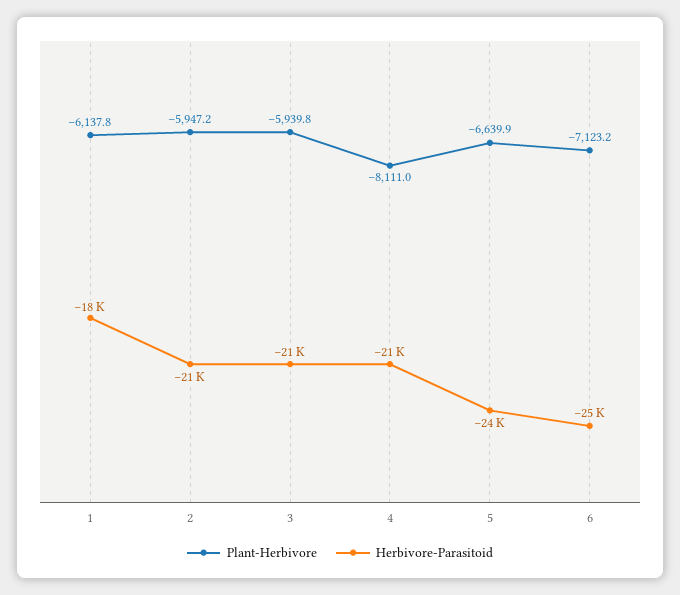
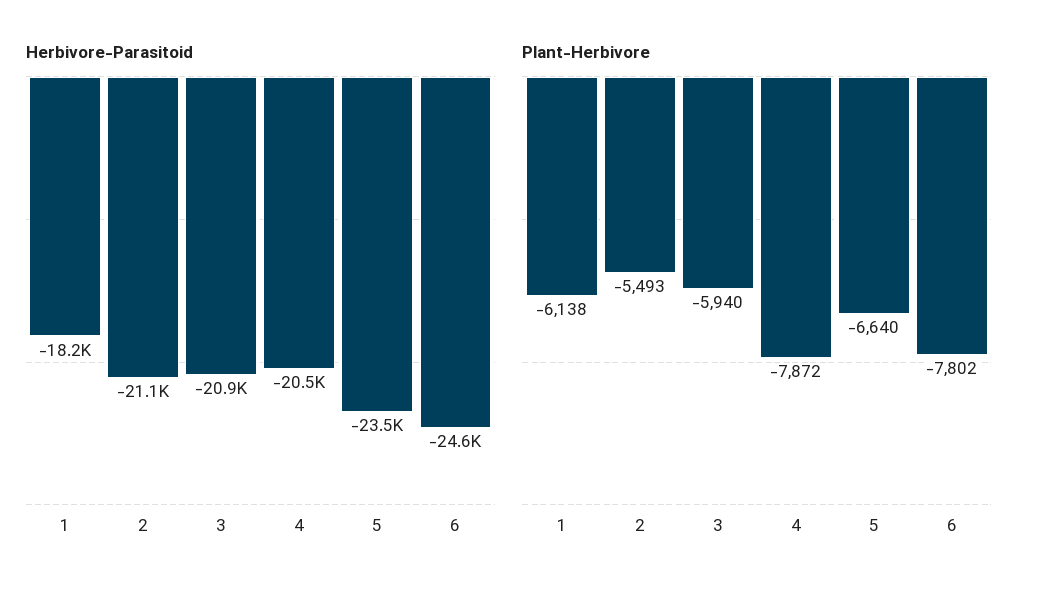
  {
    "Plant-Herbivore": {
      "1": -6137.8,
-     "2": -5947.2,
+     "2": -5493,
      "3": -5939.8,
-     "4": -8111,
+     "4": -7872,
      "5": -6639.9,
-     "6": -7123.2
+     "6": -7802
    },
    "Herbivore-Parasitoid": {
      "1": -18200,
      "2": -21100,
      "3": -20900,
      "4": -20500,
      "5": -23500,
      "6": -24600
    }
  }

